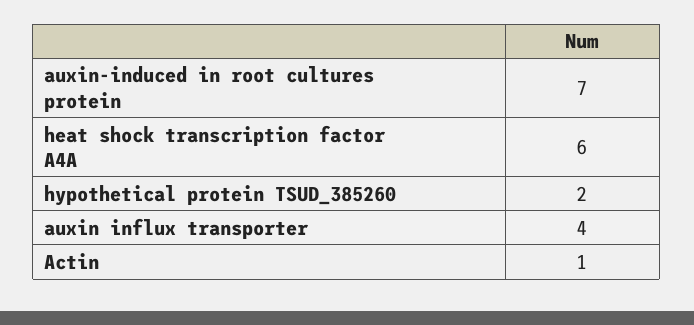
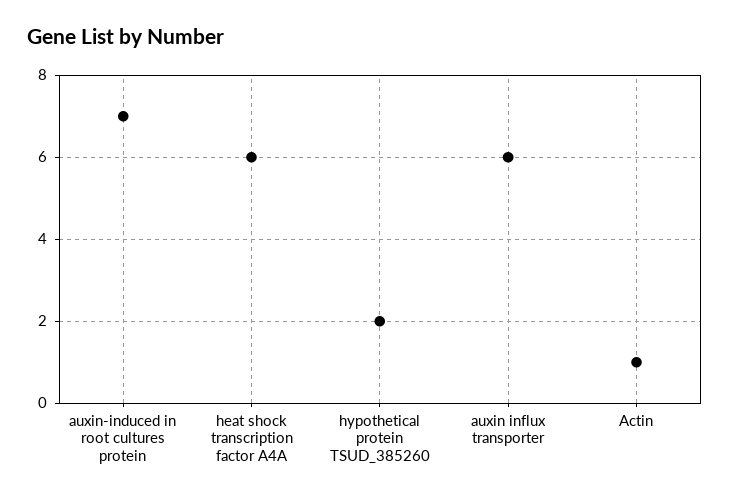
  {
    "auxin-induced in root cultures protein": 7,
    "heat shock transcription factor A4A": 6,
    "hypothetical protein TSUD_385260": 2,
-   "auxin influx transporter": 4,
+   "auxin influx transporter": 6,
    "Actin": 1
  }

